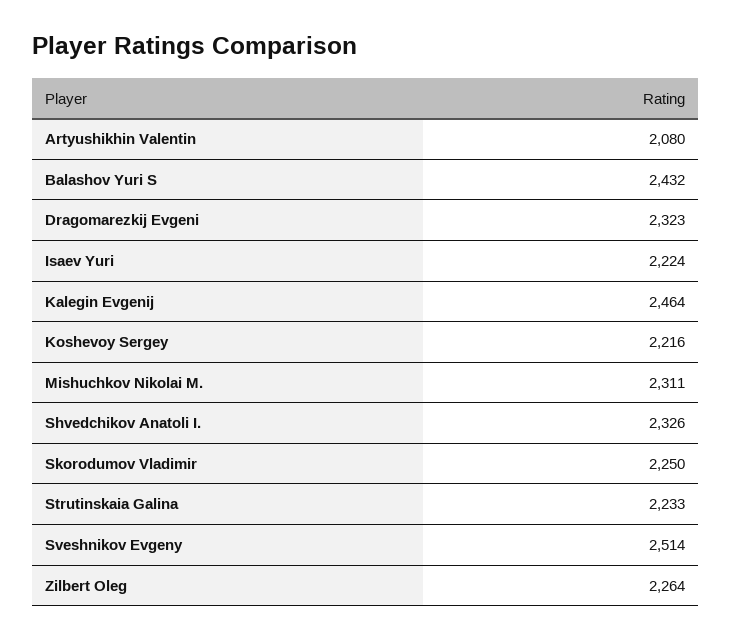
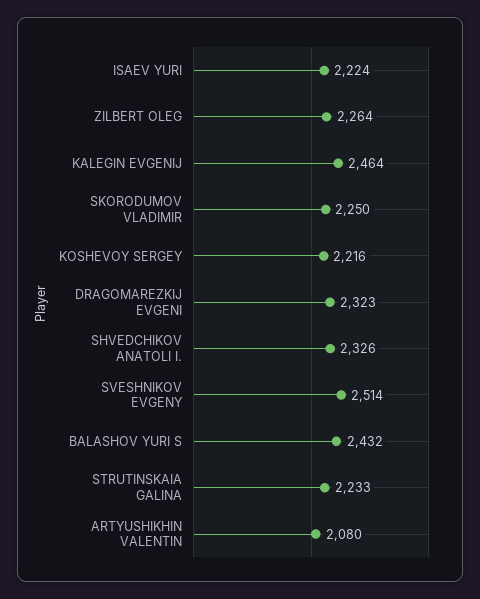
  {
    "Artyushikhin Valentin": 2080,
    "Balashov Yuri S": 2432,
    "Dragomarezkij Evgeni": 2323,
    "Isaev Yuri": 2224,
    "Kalegin Evgenij": 2464,
    "Koshevoy Sergey": 2216,
-   "Mishuchkov Nikolai M.": 2311,
    "Shvedchikov Anatoli I.": 2326,
    "Skorodumov Vladimir": 2250,
    "Strutinskaia Galina": 2233,
    "Sveshnikov Evgeny": 2514,
    "Zilbert Oleg": 2264
  }

